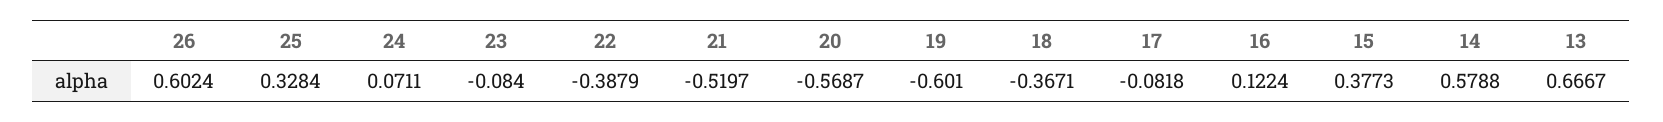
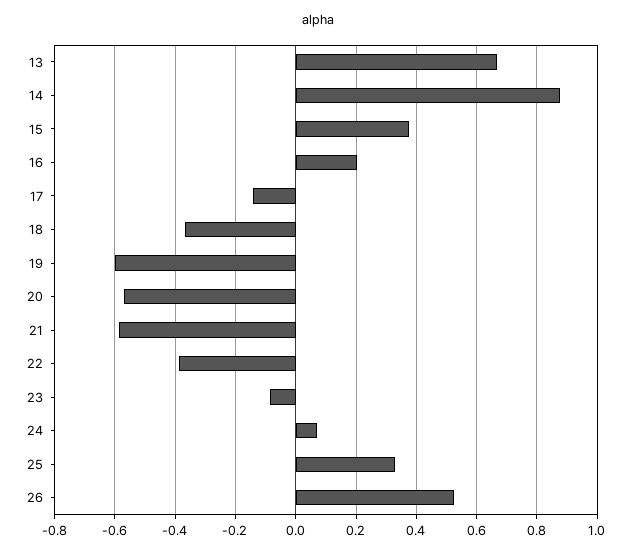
  {
-   "26": 0.6024,
+   "26": 0.52,
    "25": 0.3284,
    "24": 0.0711,
    "23": -0.084,
    "22": -0.3879,
-   "21": -0.5197,
+   "21": -0.58,
    "20": -0.5687,
    "19": -0.601,
    "18": -0.3671,
-   "17": -0.0818,
+   "17": -0.14,
-   "16": 0.1224,
+   "16": 0.2,
    "15": 0.3773,
-   "14": 0.5788,
+   "14": 0.88,
    "13": 0.6667
  }

